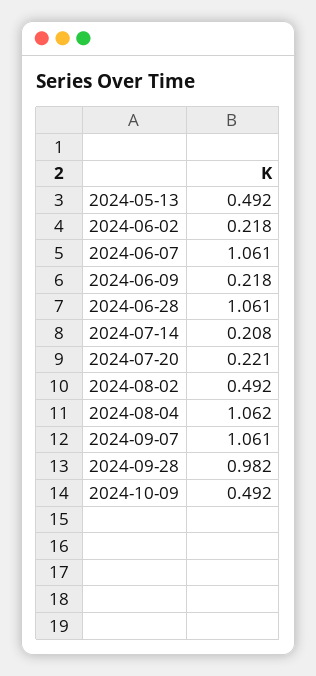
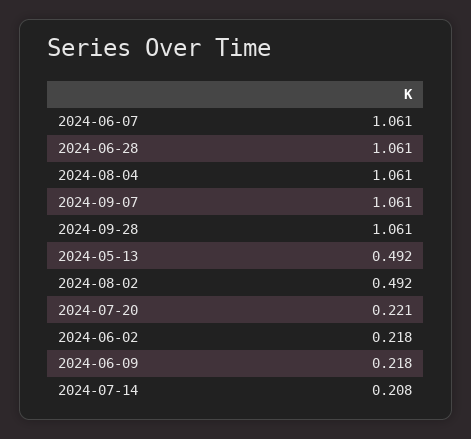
  {
    "2024-05-13": 0.492,
    "2024-06-02": 0.218,
    "2024-06-07": 1.061,
    "2024-06-09": 0.218,
    "2024-06-28": 1.061,
    "2024-07-14": 0.208,
    "2024-07-20": 0.221,
    "2024-08-02": 0.492,
-   "2024-08-04": 1.062,
+   "2024-08-04": 1.061,
    "2024-09-07": 1.061,
-   "2024-09-28": 0.982,
+   "2024-09-28": 1.061
-   "2024-10-09": 0.492
  }

